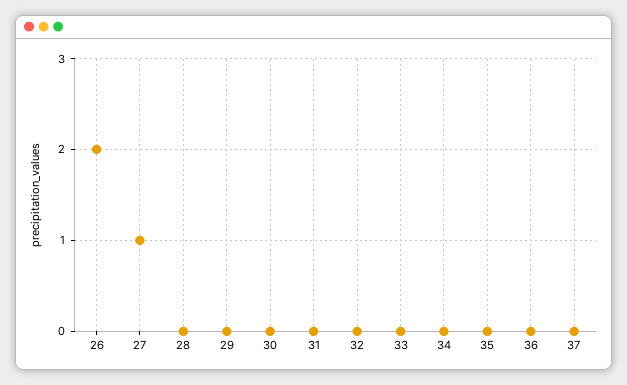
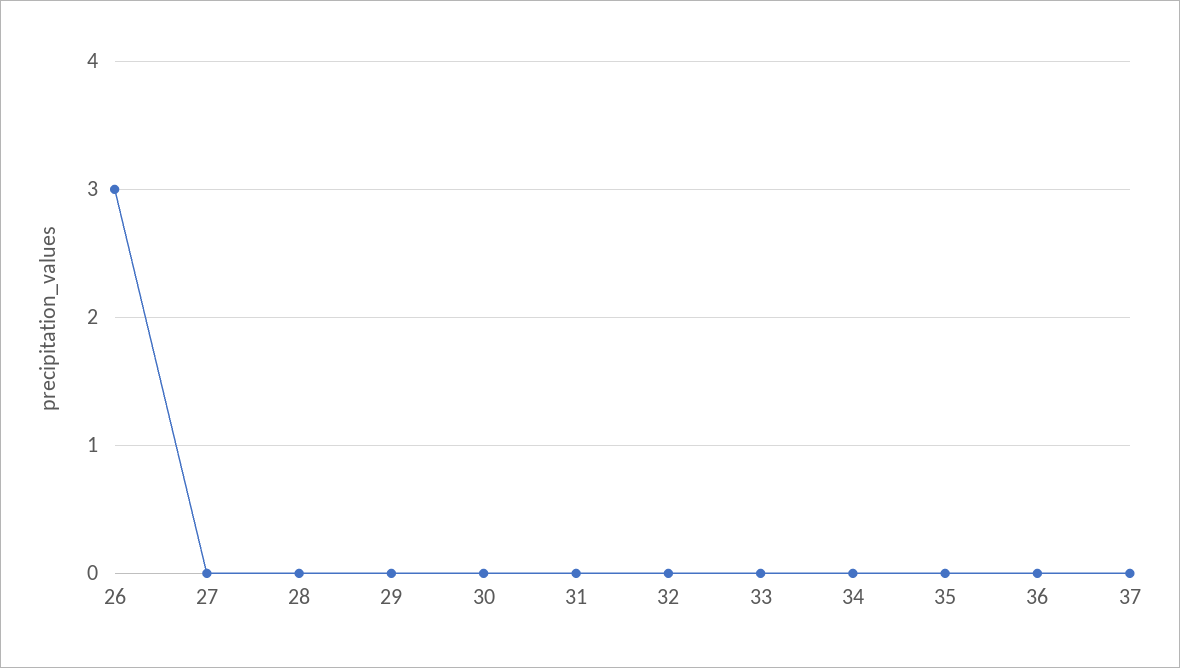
  {
-   "26": 2,
+   "26": 3,
-   "27": 1,
+   "27": 0,
    "28": 0,
    "29": 0,
    "30": 0,
    "31": 0,
    "32": 0,
    "33": 0,
    "34": 0,
    "35": 0,
    "36": 0,
    "37": 0
  }

